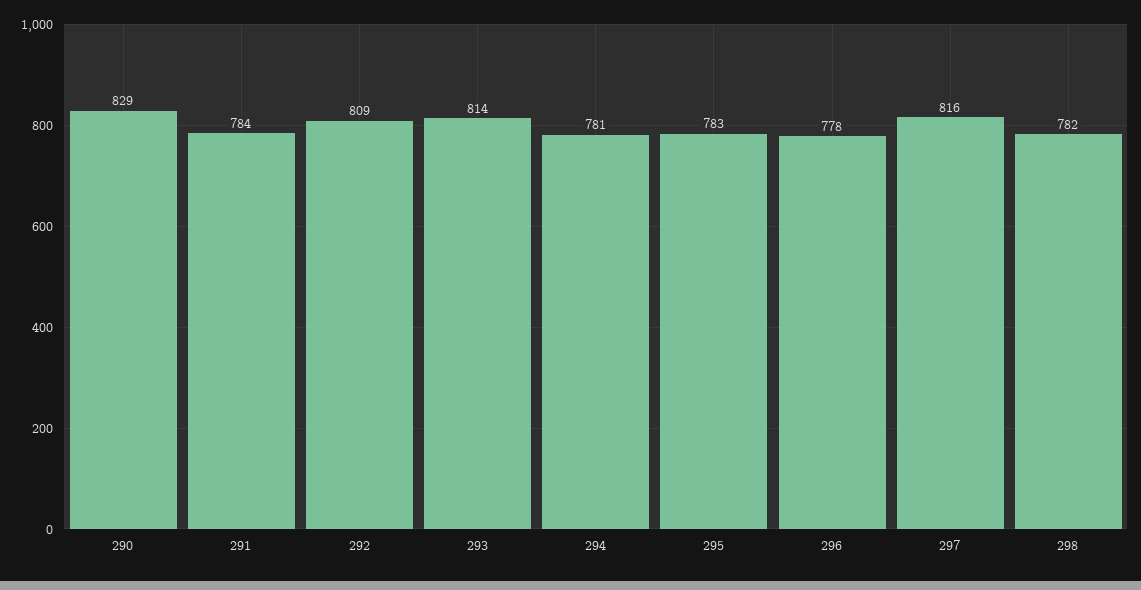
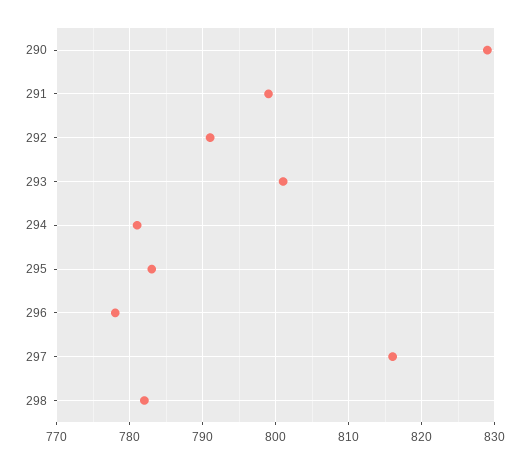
  {
    "290": 829,
-   "291": 784,
+   "291": 799,
-   "292": 809,
+   "292": 791,
-   "293": 814,
+   "293": 801,
    "294": 781,
    "295": 783,
    "296": 778,
    "297": 816,
    "298": 782
  }

